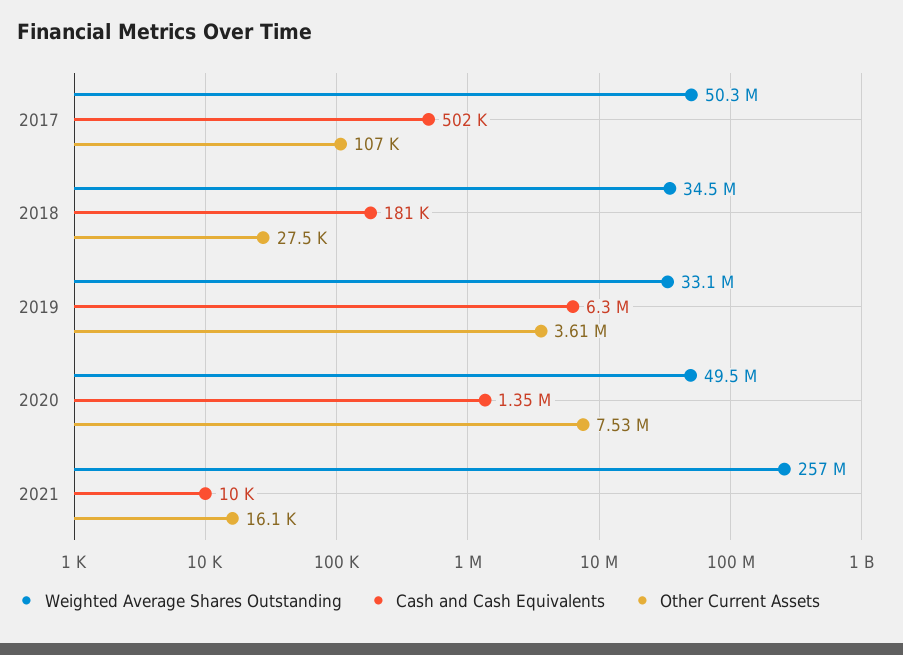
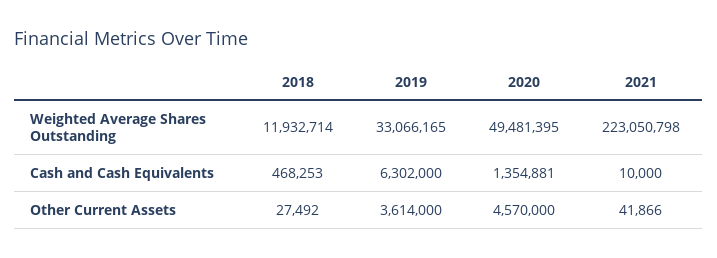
  {
    "Weighted Average Shares Outstanding": {
-     "2017": 50300000,
-     "2018": 34500000,
+     "2018": 11932714,
      "2019": 33066165,
      "2020": 49481395,
-     "2021": 257000000
+     "2021": 223050798
    },
    "Cash and Cash Equivalents": {
-     "2017": 502000,
-     "2018": 181000,
+     "2018": 468253,
      "2019": 6302000,
      "2020": 1354881,
      "2021": 10000
    },
    "Other Current Assets": {
-     "2017": 107000,
      "2018": 27492,
      "2019": 3614000,
-     "2020": 7530000,
+     "2020": 4570000,
-     "2021": 16100
+     "2021": 41866
    }
  }

